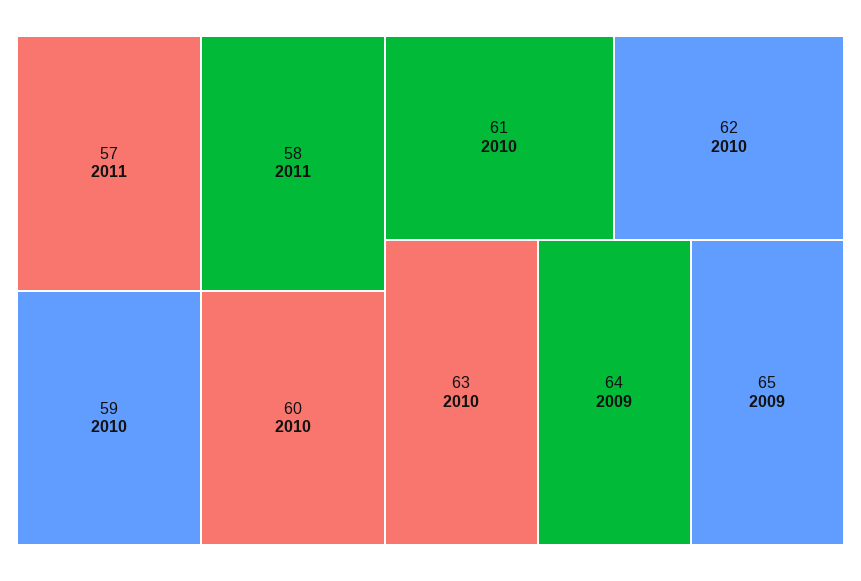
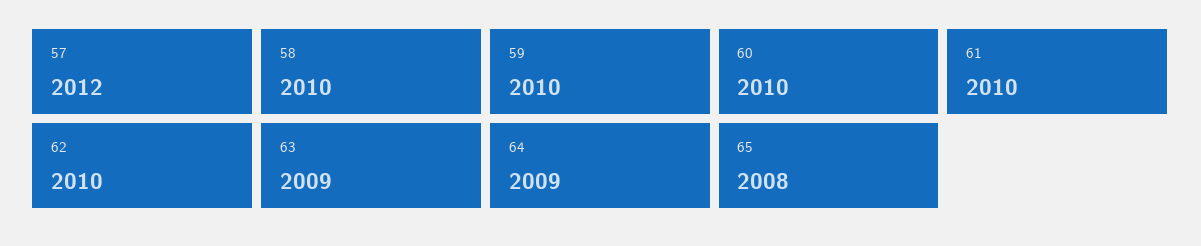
  {
-   "57": 2011,
+   "57": 2012,
-   "58": 2011,
+   "58": 2010,
    "59": 2010,
    "60": 2010,
    "61": 2010,
    "62": 2010,
-   "63": 2010,
+   "63": 2009,
    "64": 2009,
-   "65": 2009
+   "65": 2008
  }

